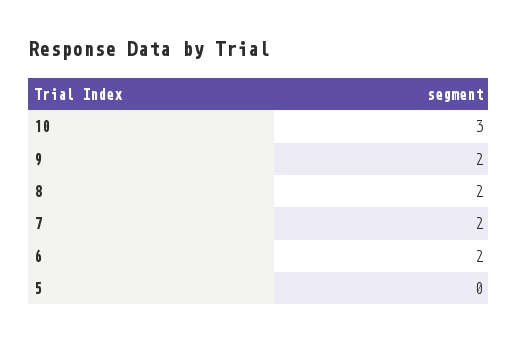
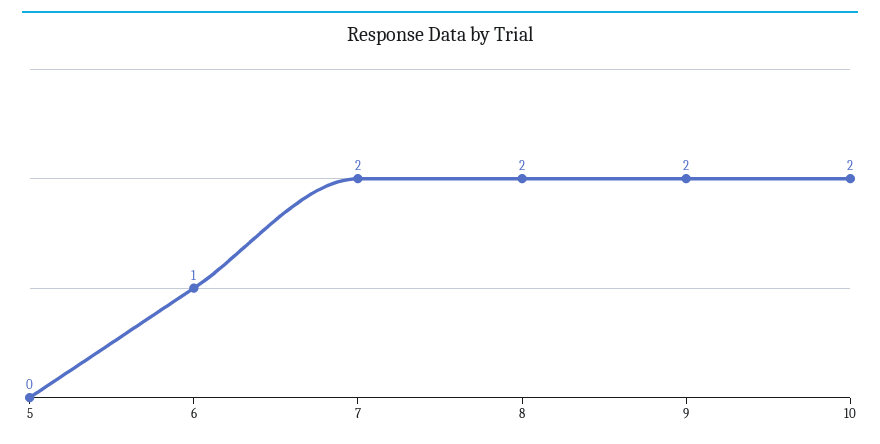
  {
-   "10": 3,
+   "10": 2,
    "9": 2,
    "8": 2,
    "7": 2,
-   "6": 2,
+   "6": 1,
    "5": 0
  }

